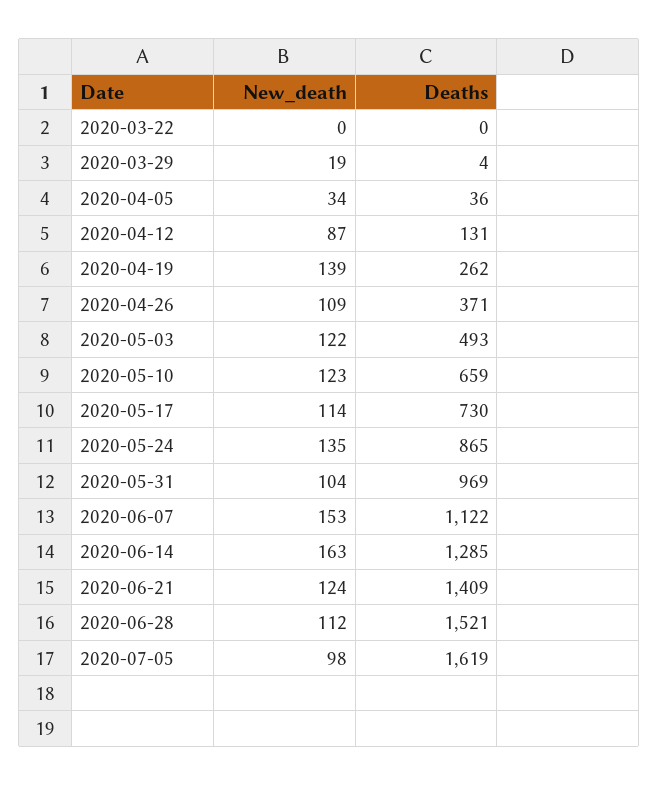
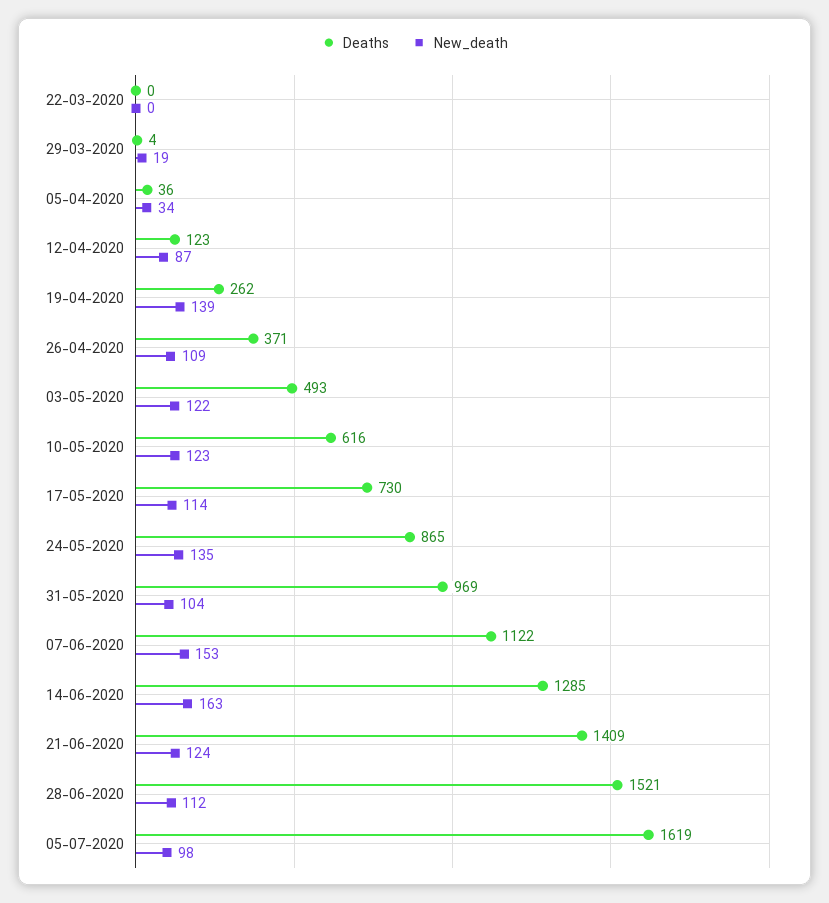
  {
    "New_death": {
      "2020-03-22": 0,
      "2020-03-29": 19,
      "2020-04-05": 34,
      "2020-04-12": 87,
      "2020-04-19": 139,
      "2020-04-26": 109,
      "2020-05-03": 122,
      "2020-05-10": 123,
      "2020-05-17": 114,
      "2020-05-24": 135,
      "2020-05-31": 104,
      "2020-06-07": 153,
      "2020-06-14": 163,
      "2020-06-21": 124,
      "2020-06-28": 112,
      "2020-07-05": 98
    },
    "Deaths": {
      "2020-03-22": 0,
      "2020-03-29": 4,
      "2020-04-05": 36,
-     "2020-04-12": 131,
+     "2020-04-12": 123,
      "2020-04-19": 262,
      "2020-04-26": 371,
      "2020-05-03": 493,
-     "2020-05-10": 659,
+     "2020-05-10": 616,
      "2020-05-17": 730,
      "2020-05-24": 865,
      "2020-05-31": 969,
      "2020-06-07": 1122,
      "2020-06-14": 1285,
      "2020-06-21": 1409,
      "2020-06-28": 1521,
      "2020-07-05": 1619
    }
  }

